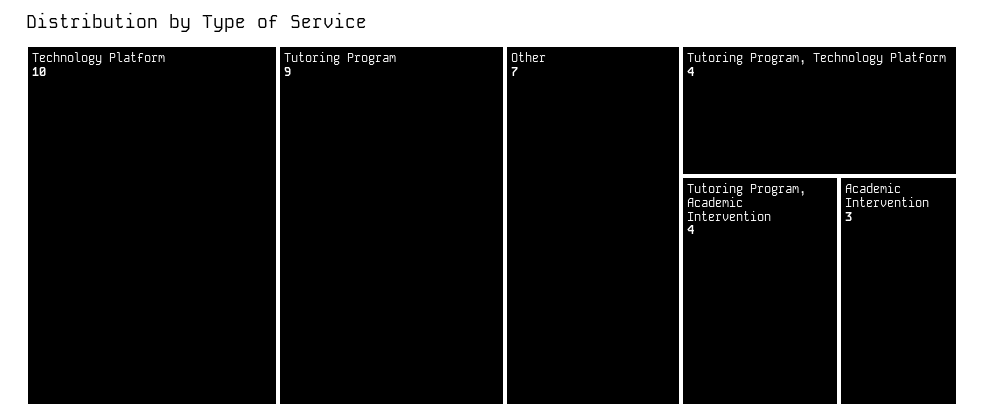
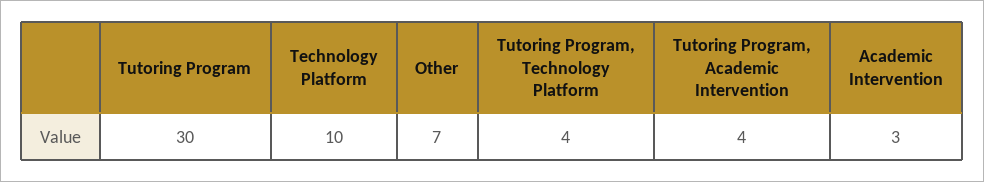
  {
    "Technology Platform": 10,
-   "Tutoring Program": 9,
+   "Tutoring Program": 30,
    "Other": 7,
    "Tutoring Program, Technology Platform": 4,
    "Tutoring Program, Academic Intervention": 4,
    "Academic Intervention": 3
  }

